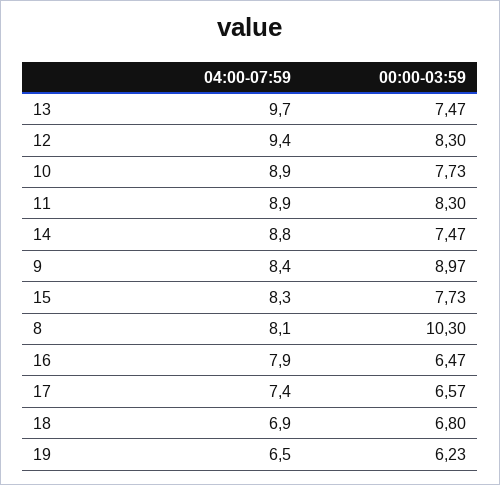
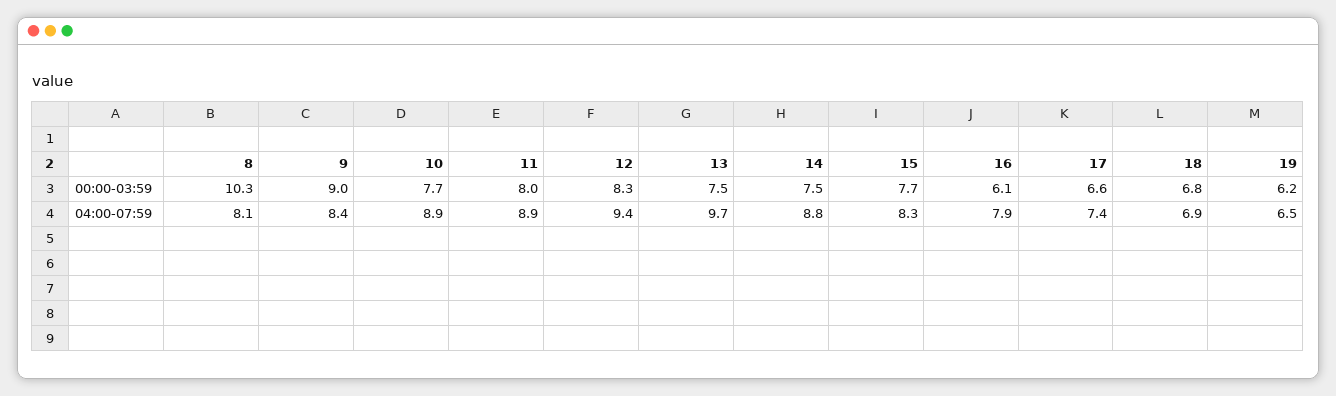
  {
    "04:00-07:59": {
      "13": 9.7,
      "12": 9.4,
      "10": 8.9,
      "11": 8.9,
      "14": 8.8,
      "9": 8.4,
      "15": 8.3,
      "8": 8.1,
      "16": 7.9,
      "17": 7.4,
      "18": 6.9,
      "19": 6.5
    },
    "00:00-03:59": {
      "13": 7.47,
      "12": 8.3,
      "10": 7.73,
-     "11": 8.3,
+     "11": 8,
      "14": 7.47,
      "9": 8.97,
      "15": 7.73,
      "8": 10.3,
-     "16": 6.47,
+     "16": 6.1,
      "17": 6.57,
      "18": 6.8,
      "19": 6.23
    }
  }

